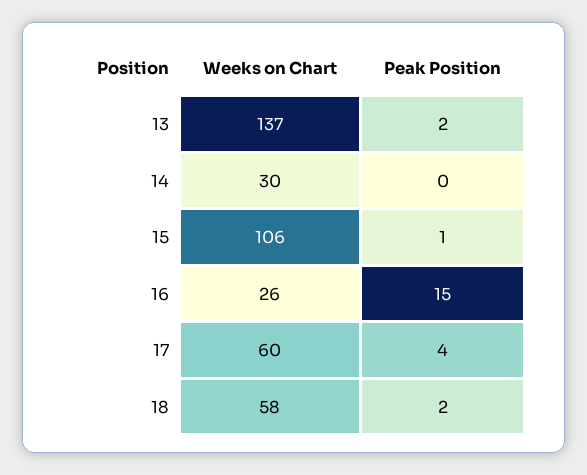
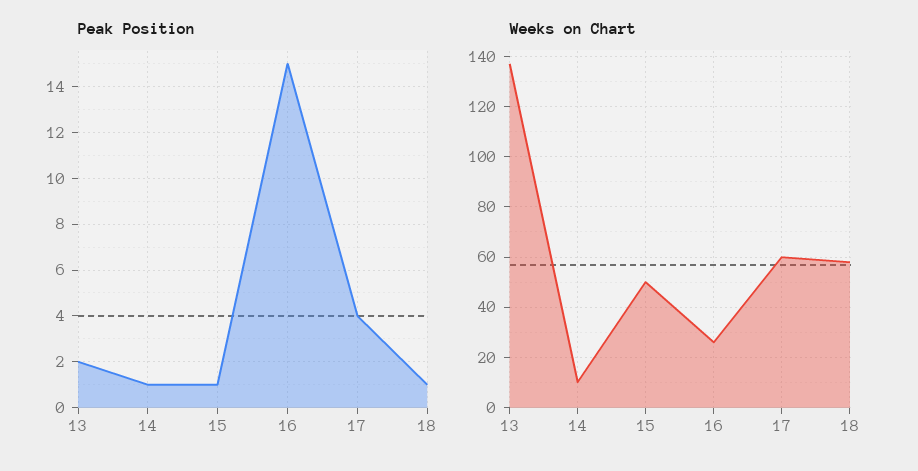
  {
    "Weeks on Chart": {
      "13": 137,
-     "14": 30,
+     "14": 10,
-     "15": 106,
+     "15": 50,
      "16": 26,
      "17": 60,
      "18": 58
    },
    "Peak Position": {
      "13": 2,
-     "14": 0,
+     "14": 1,
      "15": 1,
      "16": 15,
      "17": 4,
-     "18": 2
+     "18": 1
    }
  }

